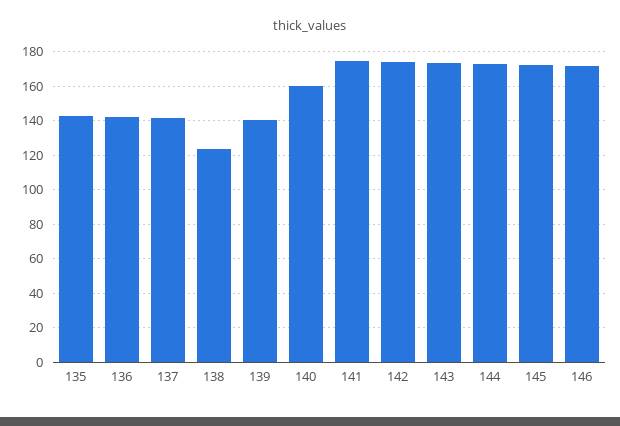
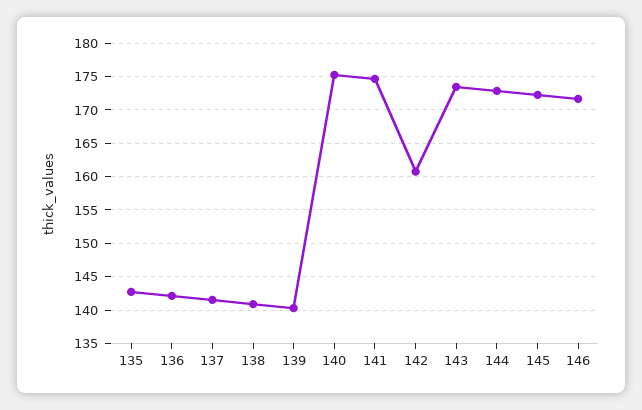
  {
    "135": 143,
    "136": 142,
    "137": 142,
-   "138": 125,
+   "138": 141,
    "139": 140,
-   "140": 160,
+   "140": 175,
    "141": 175,
-   "142": 175,
+   "142": 161,
    "143": 173,
    "144": 173,
    "145": 172,
    "146": 172
  }

